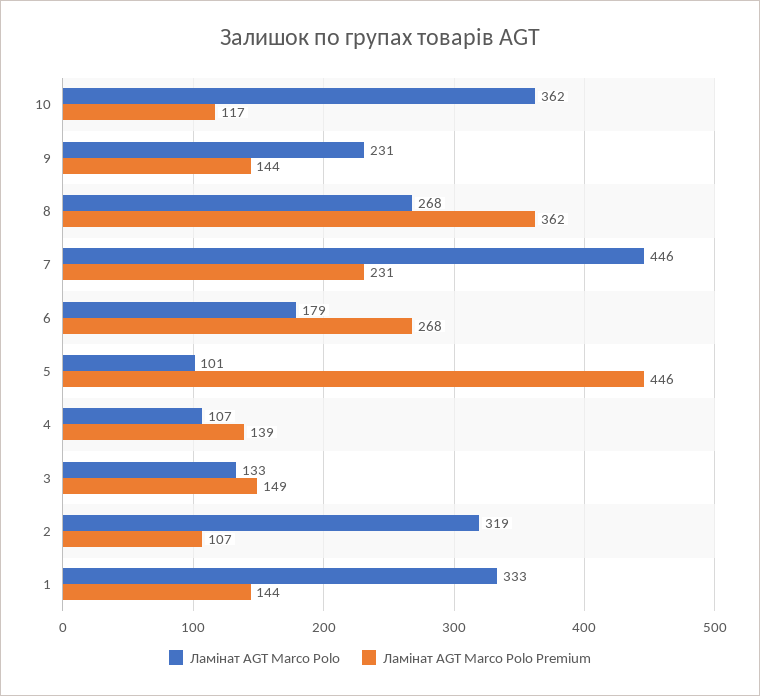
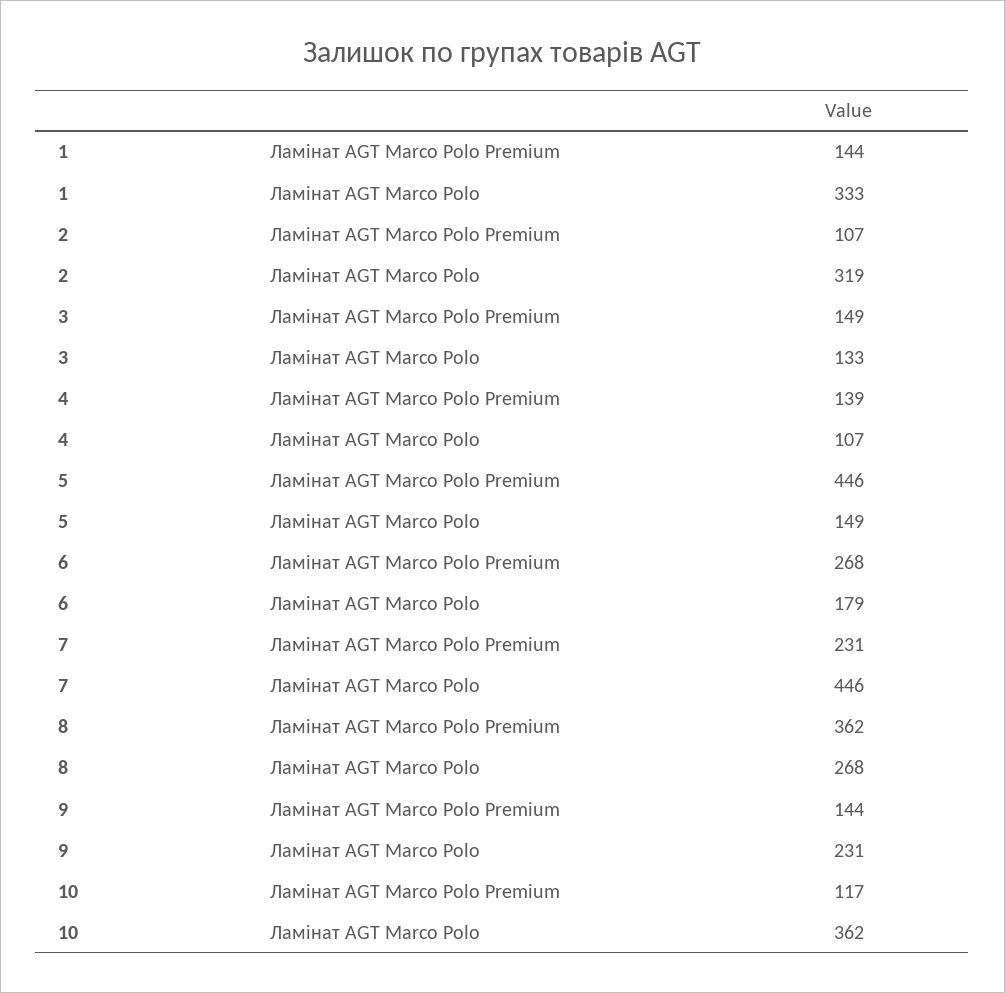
  {
    "Ламінат AGT Marco Polo": {
      "10": 362,
      "9": 231,
      "8": 268,
      "7": 446,
      "6": 179,
-     "5": 101,
+     "5": 149,
      "4": 107,
      "3": 133,
      "2": 319,
      "1": 333
    },
    "Ламінат AGT Marco Polo Premium": {
      "10": 117,
      "9": 144,
      "8": 362,
      "7": 231,
      "6": 268,
      "5": 446,
      "4": 139,
      "3": 149,
      "2": 107,
      "1": 144
    }
  }

